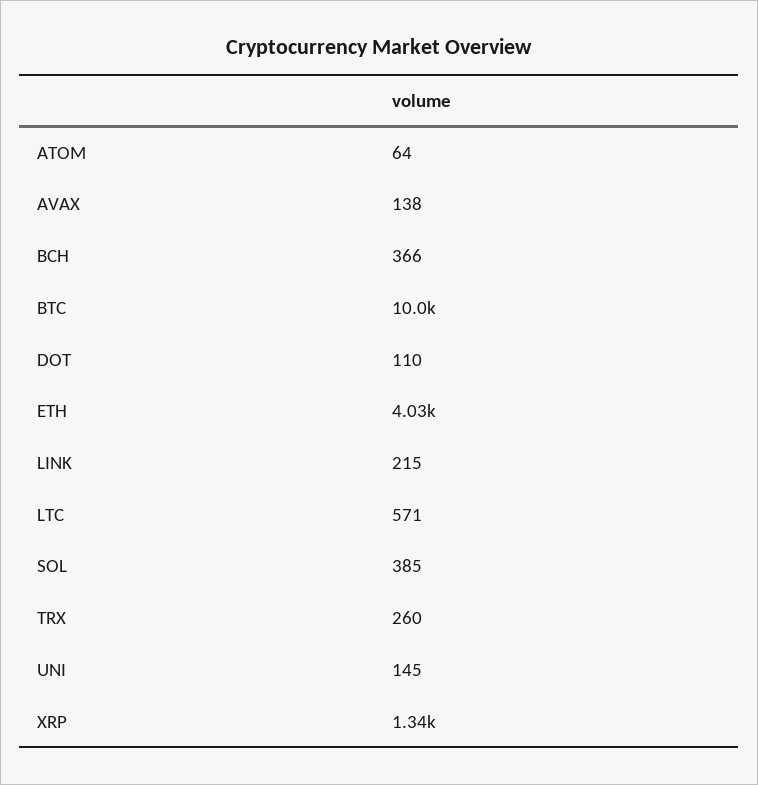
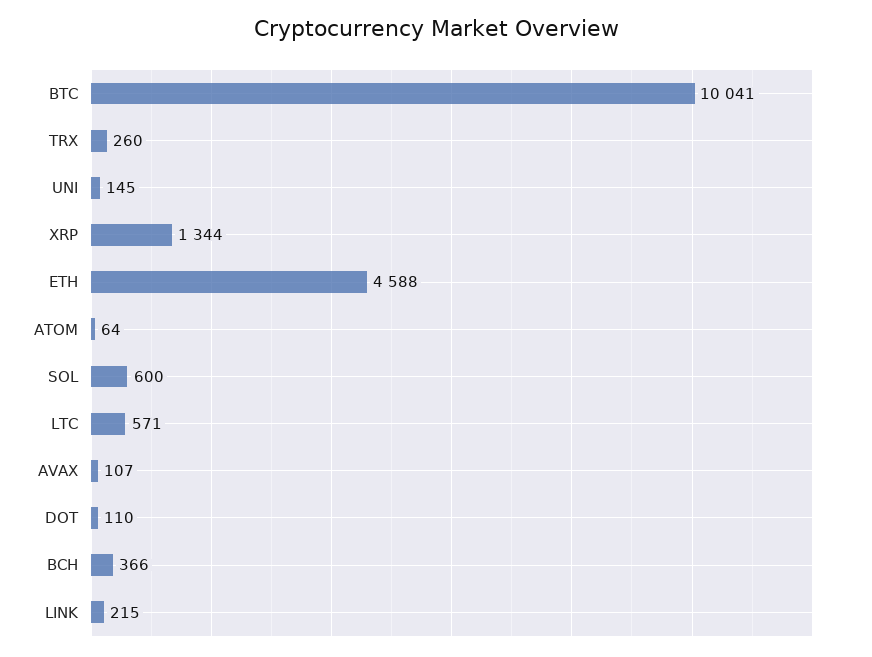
  {
    "ATOM": 64,
-   "AVAX": 138,
+   "AVAX": 107,
    "BCH": 366,
    "BTC": 10041,
    "DOT": 110,
-   "ETH": 4030,
+   "ETH": 4588,
    "LINK": 215,
    "LTC": 571,
-   "SOL": 385,
+   "SOL": 600,
    "TRX": 260,
    "UNI": 145,
    "XRP": 1344
  }

